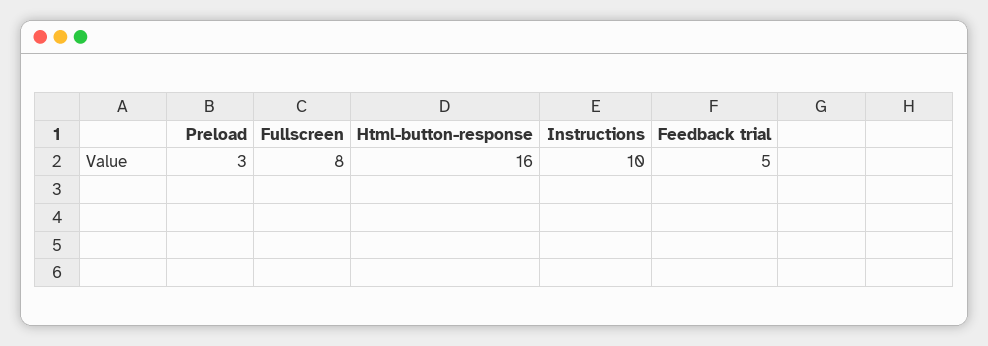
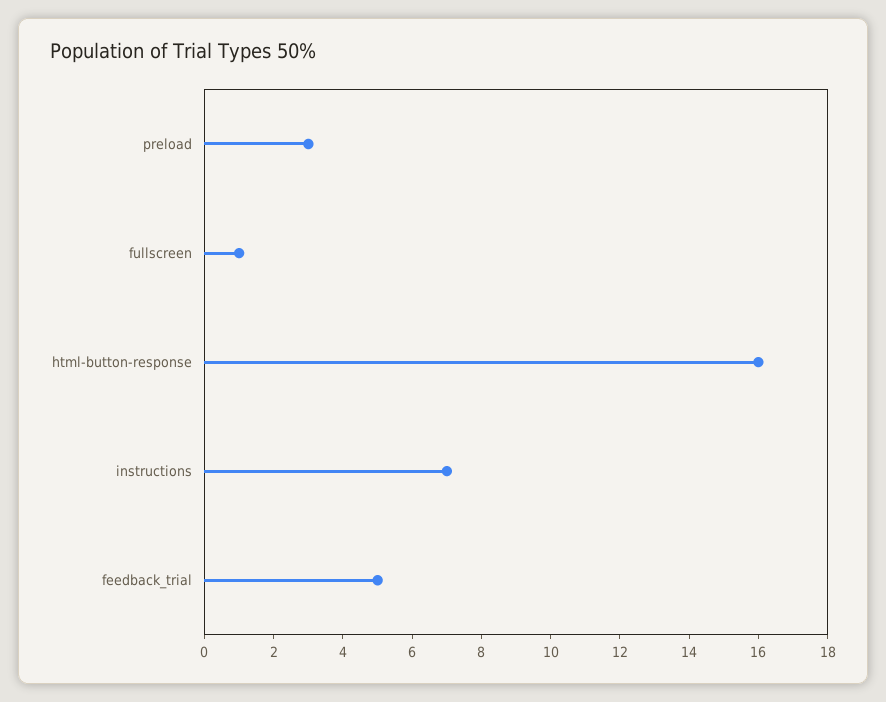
  {
    "Preload": 3,
-   "Fullscreen": 8,
+   "Fullscreen": 1,
    "Html-button-response": 16,
-   "Instructions": 10,
+   "Instructions": 7,
    "Feedback trial": 5
  }

